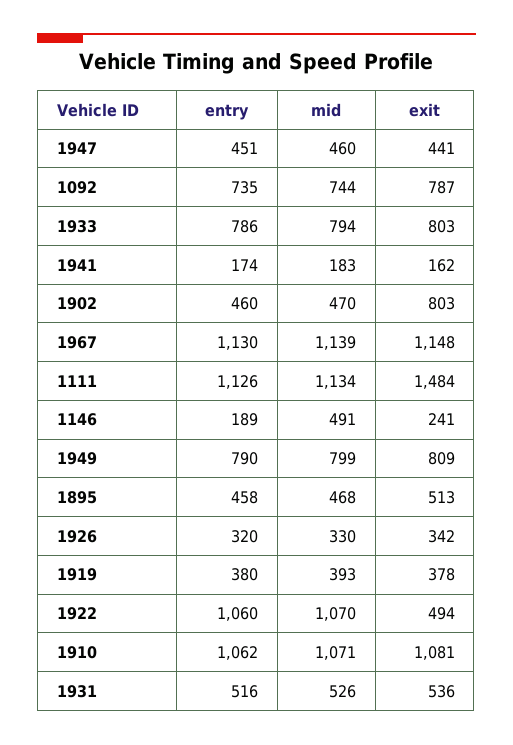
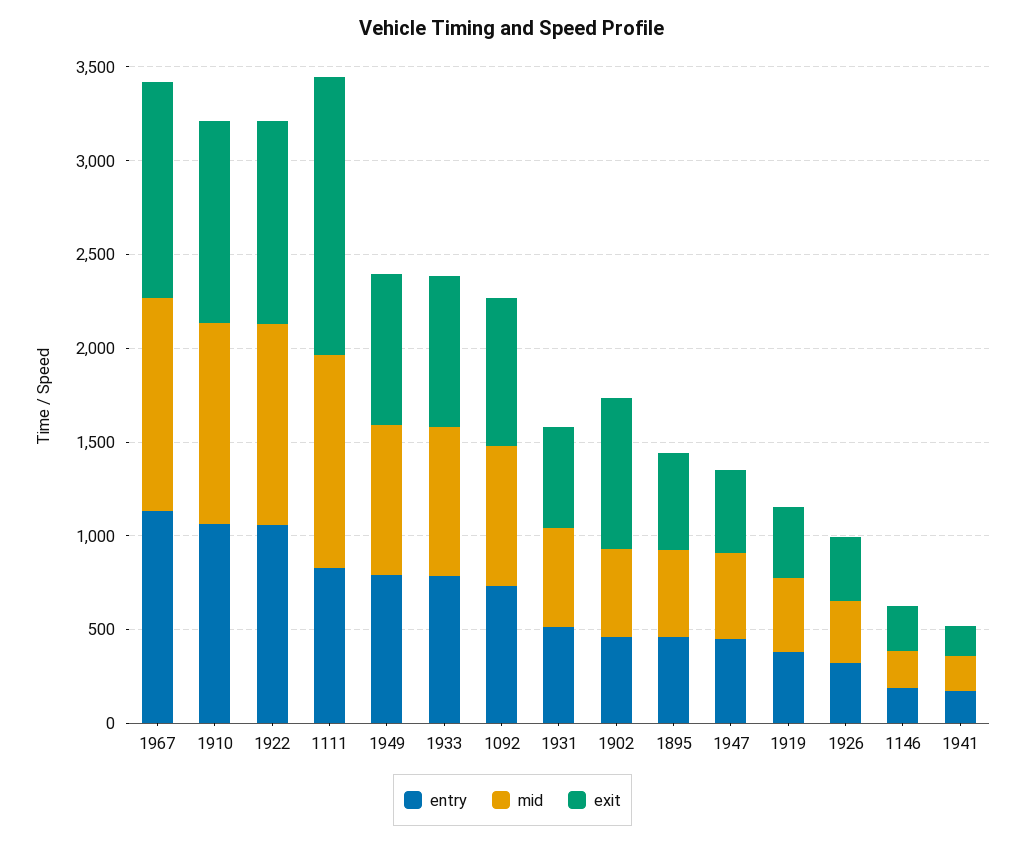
  {
    "entry": {
      "1947": 451,
      "1092": 735,
      "1933": 786,
      "1941": 174,
      "1902": 460,
      "1967": 1130,
-     "1111": 1126,
+     "1111": 800,
      "1146": 189,
      "1949": 790,
      "1895": 458,
      "1926": 320,
      "1919": 380,
      "1922": 1060,
      "1910": 1062,
      "1931": 516
    },
    "mid": {
      "1947": 460,
      "1092": 744,
      "1933": 794,
      "1941": 183,
      "1902": 470,
      "1967": 1139,
      "1111": 1134,
-     "1146": 491,
+     "1146": 200,
      "1949": 799,
      "1895": 468,
      "1926": 330,
      "1919": 393,
      "1922": 1070,
      "1910": 1071,
      "1931": 526
    },
    "exit": {
      "1947": 441,
      "1092": 787,
      "1933": 803,
      "1941": 162,
      "1902": 803,
      "1967": 1148,
      "1111": 1484,
      "1146": 241,
      "1949": 809,
      "1895": 513,
      "1926": 342,
      "1919": 378,
-     "1922": 494,
+     "1922": 1100,
      "1910": 1081,
      "1931": 536
    }
  }

